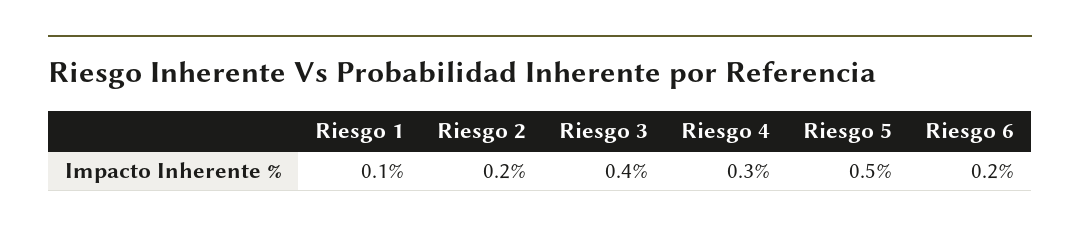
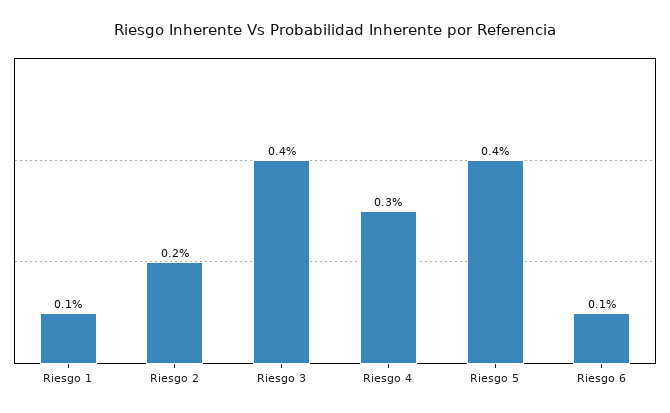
  {
    "Riesgo 1": 0.1,
    "Riesgo 2": 0.2,
    "Riesgo 3": 0.4,
    "Riesgo 4": 0.3,
-   "Riesgo 5": 0.5,
+   "Riesgo 5": 0.4,
-   "Riesgo 6": 0.2
+   "Riesgo 6": 0.1
  }

